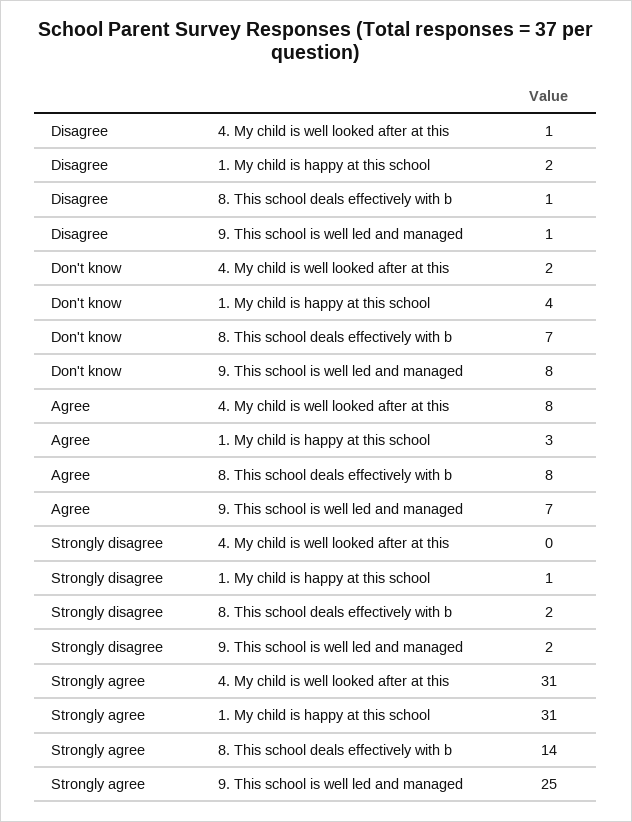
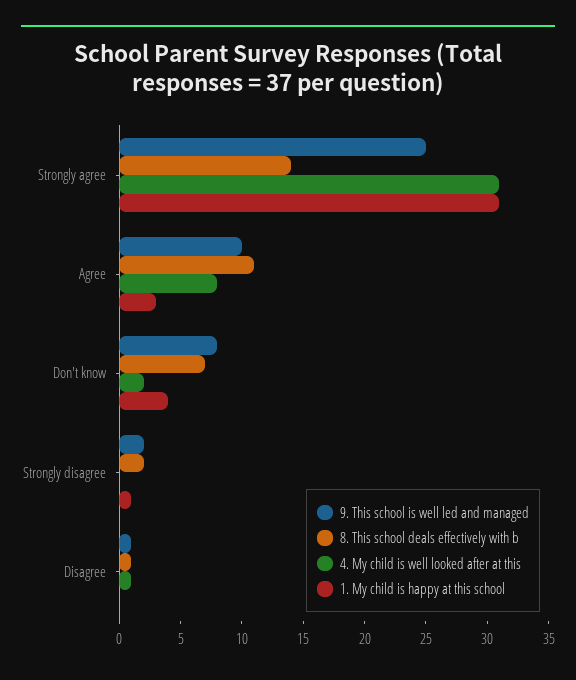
  {
    "4. My child is well looked after at this": {
      "Disagree": 1,
      "Don't know": 2,
      "Agree": 8,
      "Strongly disagree": 0,
      "Strongly agree": 31
    },
    "1. My child is happy at this school": {
-     "Disagree": 2,
+     "Disagree": 0,
      "Don't know": 4,
      "Agree": 3,
      "Strongly disagree": 1,
      "Strongly agree": 31
    },
    "8. This school deals effectively with b": {
      "Disagree": 1,
      "Don't know": 7,
-     "Agree": 8,
+     "Agree": 11,
      "Strongly disagree": 2,
      "Strongly agree": 14
    },
    "9. This school is well led and managed": {
      "Disagree": 1,
      "Don't know": 8,
-     "Agree": 7,
+     "Agree": 10,
      "Strongly disagree": 2,
      "Strongly agree": 25
    }
  }

